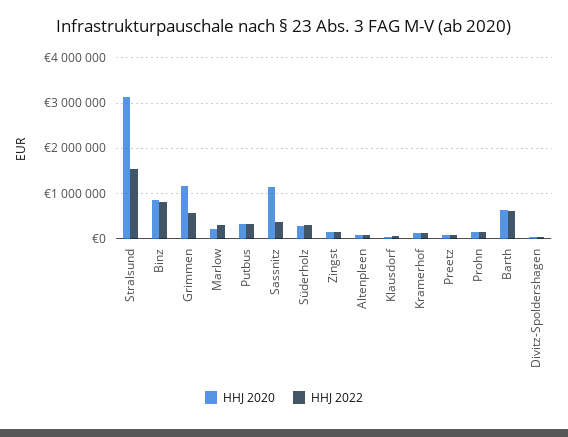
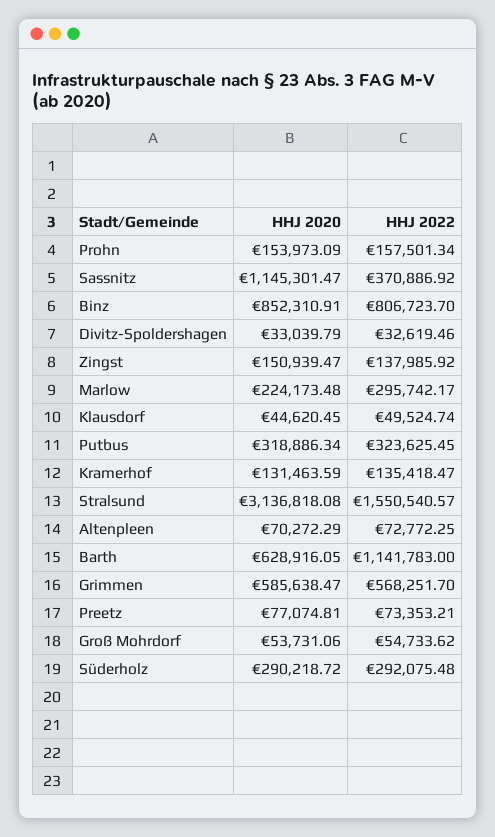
  {
    "HHJ 2020": {
      "Stralsund": 3136818.08,
      "Binz": 852310.91,
-     "Grimmen": 1200000,
+     "Grimmen": 585638.47,
      "Marlow": 224173.48,
      "Putbus": 318886.34,
      "Sassnitz": 1145301.47,
      "Süderholz": 290218.72,
      "Zingst": 150939.47,
      "Altenpleen": 70272.29,
      "Klausdorf": 44620.45,
      "Kramerhof": 131463.59,
      "Preetz": 77074.81,
      "Prohn": 153973.09,
      "Barth": 628916.05,
-     "Divitz-Spoldershagen": 33039.79
+     "Divitz-Spoldershagen": 33039.79,
+     "Groß Mohrdorf": 53731.06
    },
    "HHJ 2022": {
      "Stralsund": 1550540.57,
      "Binz": 806723.7,
      "Grimmen": 568251.7,
      "Marlow": 295742.17,
      "Putbus": 323625.45,
      "Sassnitz": 370886.92,
      "Süderholz": 292075.48,
      "Zingst": 137985.92,
      "Altenpleen": 72772.25,
      "Klausdorf": 49524.74,
      "Kramerhof": 135418.47,
      "Preetz": 73353.21,
      "Prohn": 157501.34,
-     "Barth": 600000,
+     "Barth": 1141783,
-     "Divitz-Spoldershagen": 32619.46
+     "Divitz-Spoldershagen": 32619.46,
+     "Groß Mohrdorf": 54733.62
    }
  }

